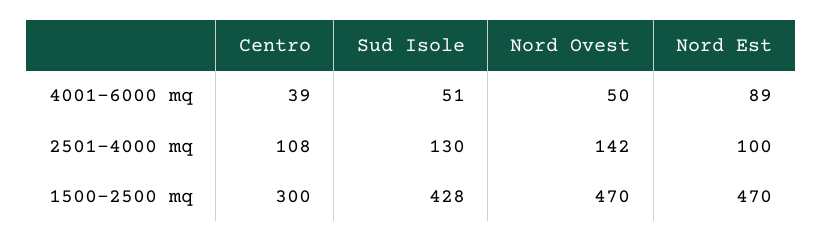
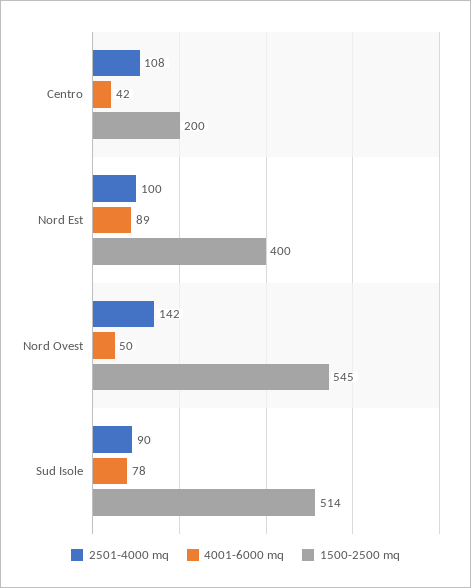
  {
    "4001-6000 mq": {
-     "Centro": 39,
+     "Centro": 42,
-     "Sud Isole": 51,
+     "Sud Isole": 78,
      "Nord Ovest": 50,
      "Nord Est": 89
    },
    "2501-4000 mq": {
      "Centro": 108,
-     "Sud Isole": 130,
+     "Sud Isole": 90,
      "Nord Ovest": 142,
      "Nord Est": 100
    },
    "1500-2500 mq": {
-     "Centro": 300,
+     "Centro": 200,
-     "Sud Isole": 428,
+     "Sud Isole": 514,
-     "Nord Ovest": 470,
+     "Nord Ovest": 545,
-     "Nord Est": 470
+     "Nord Est": 400
    }
  }

